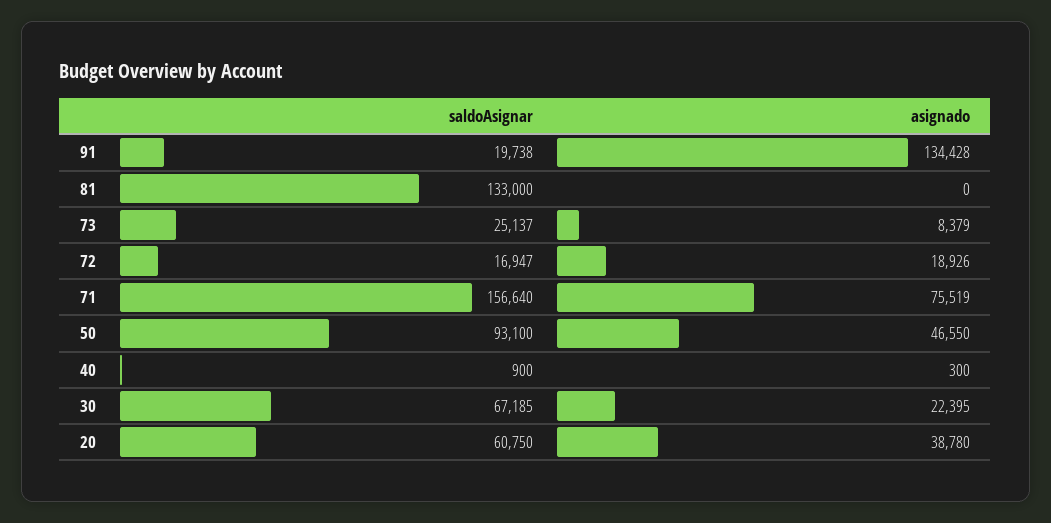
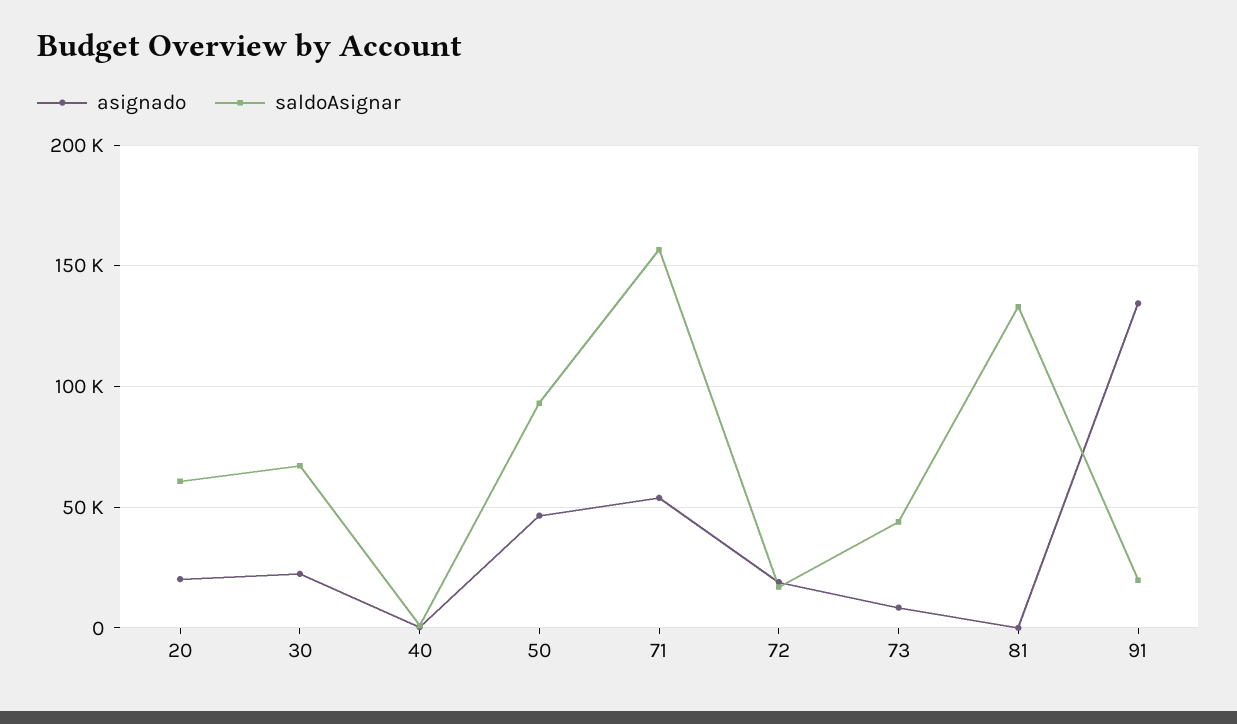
  {
    "saldoAsignar": {
      "91": 19738,
      "81": 133000,
-     "73": 25137,
+     "73": 45000,
      "72": 16947,
      "71": 156640,
      "50": 93100,
      "40": 900,
      "30": 67185,
      "20": 60750
    },
    "asignado": {
      "91": 134428,
      "81": 0,
      "73": 8379,
      "72": 18926,
-     "71": 75519,
+     "71": 55000,
      "50": 46550,
      "40": 300,
      "30": 22395,
-     "20": 38780
+     "20": 20000
    }
  }

